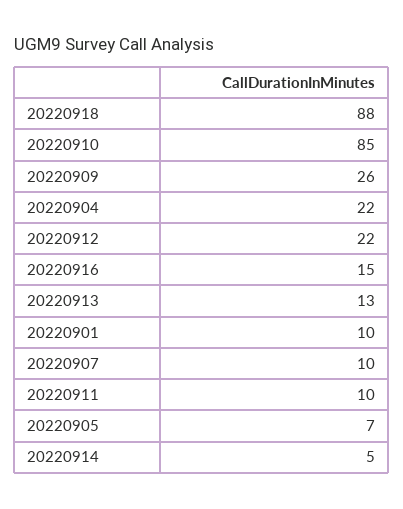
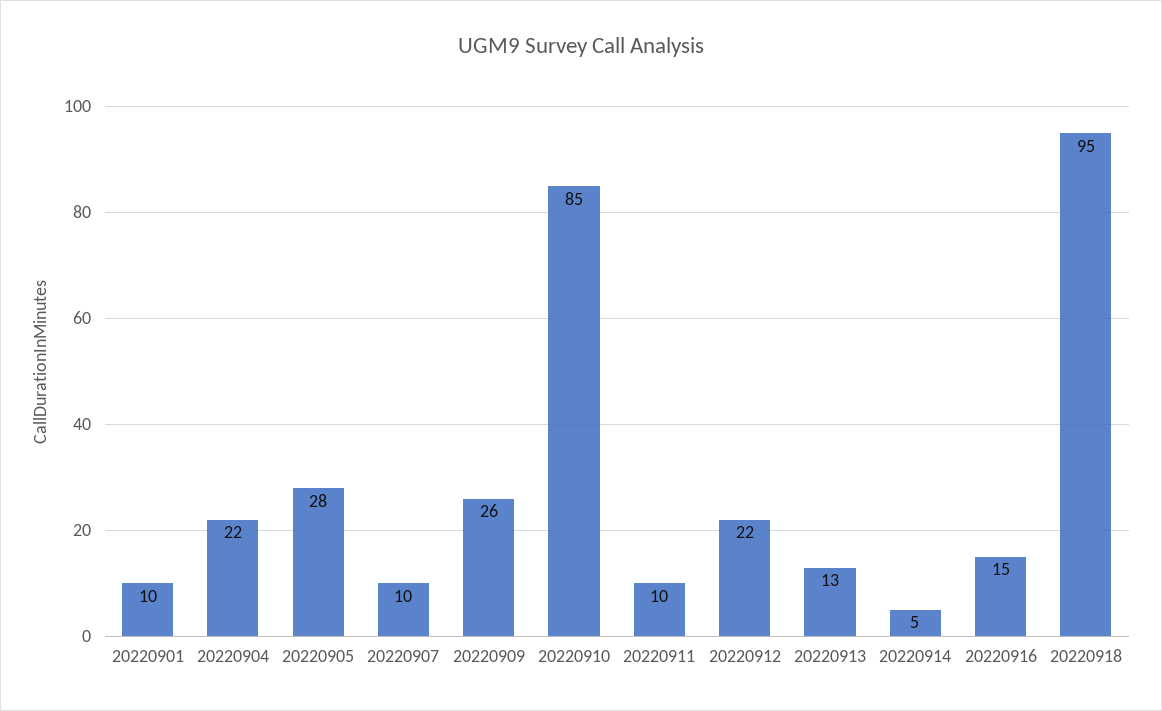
  {
-   "20220918": 88,
+   "20220918": 95,
    "20220910": 85,
    "20220909": 26,
    "20220904": 22,
    "20220912": 22,
    "20220916": 15,
    "20220913": 13,
    "20220901": 10,
    "20220907": 10,
    "20220911": 10,
-   "20220905": 7,
+   "20220905": 28,
    "20220914": 5
  }

